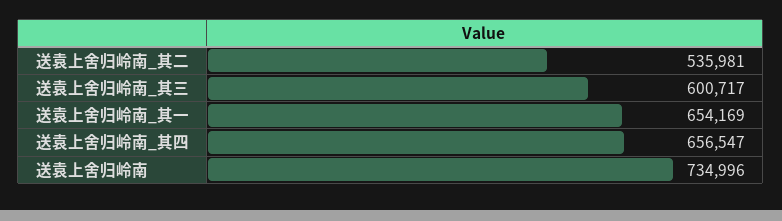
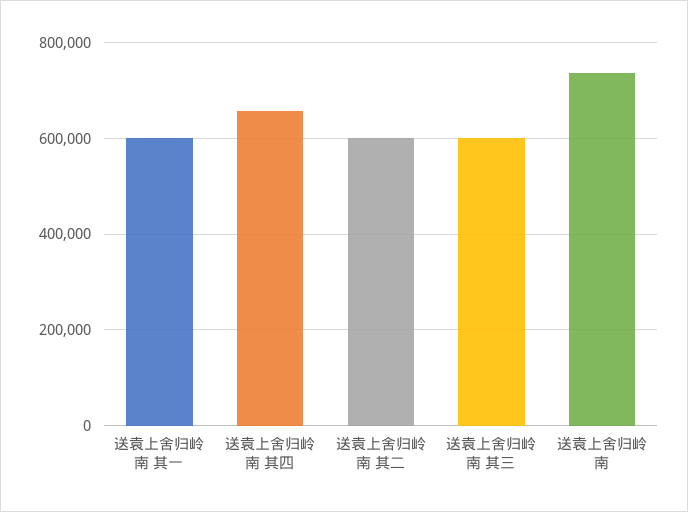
  {
-   "送袁上舍归岭南_其二": 535981,
+   "送袁上舍归岭南_其二": 600000,
    "送袁上舍归岭南_其三": 600717,
-   "送袁上舍归岭南_其一": 654169,
+   "送袁上舍归岭南_其一": 600000,
    "送袁上舍归岭南_其四": 656547,
    "送袁上舍归岭南": 734996
  }

